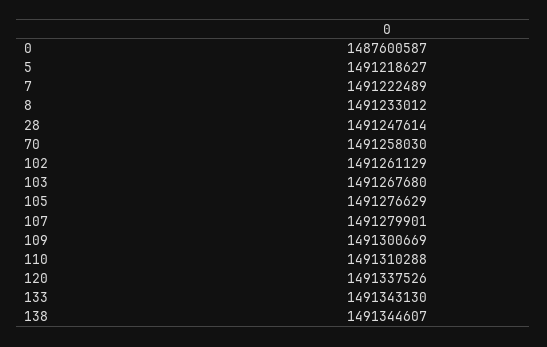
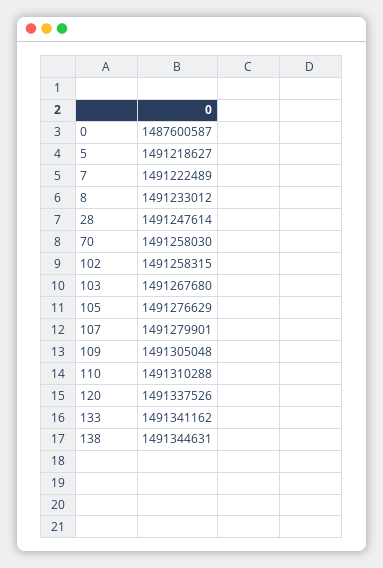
  {
    "0": 1487600587,
    "5": 1491218627,
    "7": 1491222489,
    "8": 1491233012,
    "28": 1491247614,
    "70": 1491258030,
-   "102": 1491261129,
+   "102": 1491258315,
    "103": 1491267680,
    "105": 1491276629,
    "107": 1491279901,
-   "109": 1491300669,
+   "109": 1491305048,
    "110": 1491310288,
    "120": 1491337526,
-   "133": 1491343130,
+   "133": 1491341162,
-   "138": 1491344607
+   "138": 1491344631
  }

